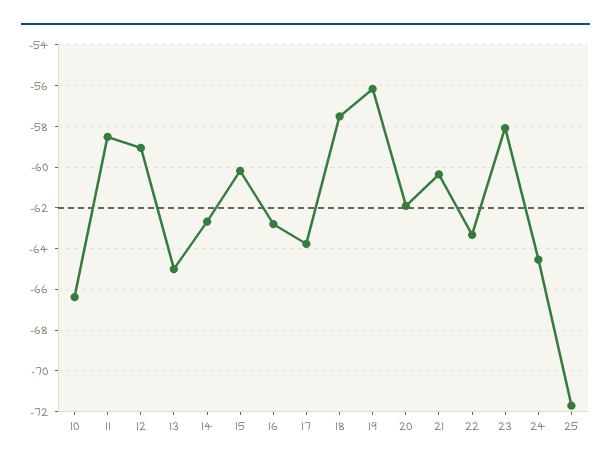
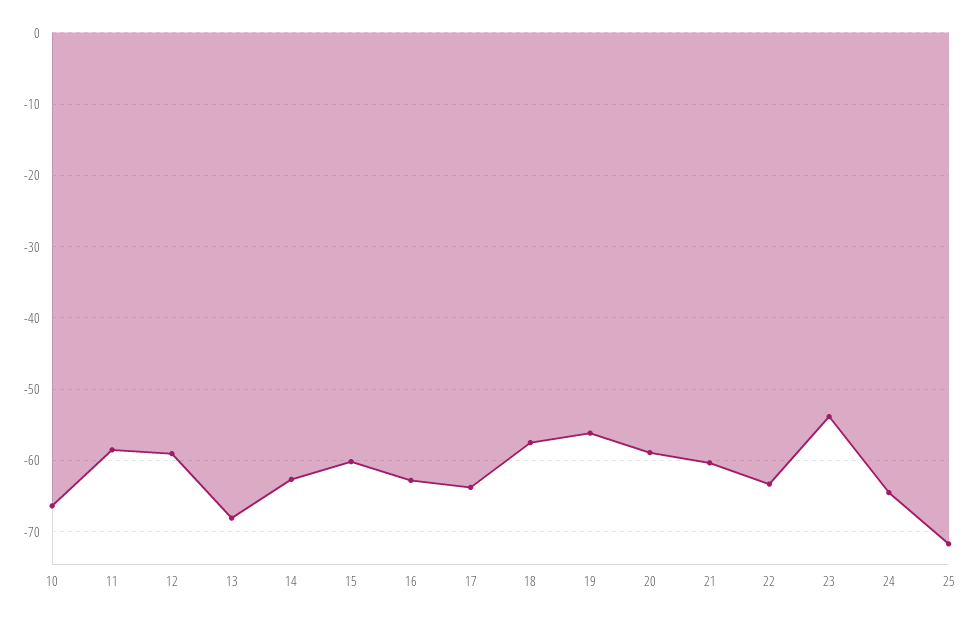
  {
    "10": -66.5,
    "11": -58.5,
    "12": -59,
-   "13": -65,
+   "13": -68,
    "14": -62.5,
    "15": -60,
    "16": -63,
    "17": -64,
    "18": -57.5,
    "19": -56,
-   "20": -62,
+   "20": -59,
    "21": -60.5,
    "22": -63.5,
-   "23": -58,
+   "23": -54,
    "24": -64.5,
    "25": -71.5
  }

